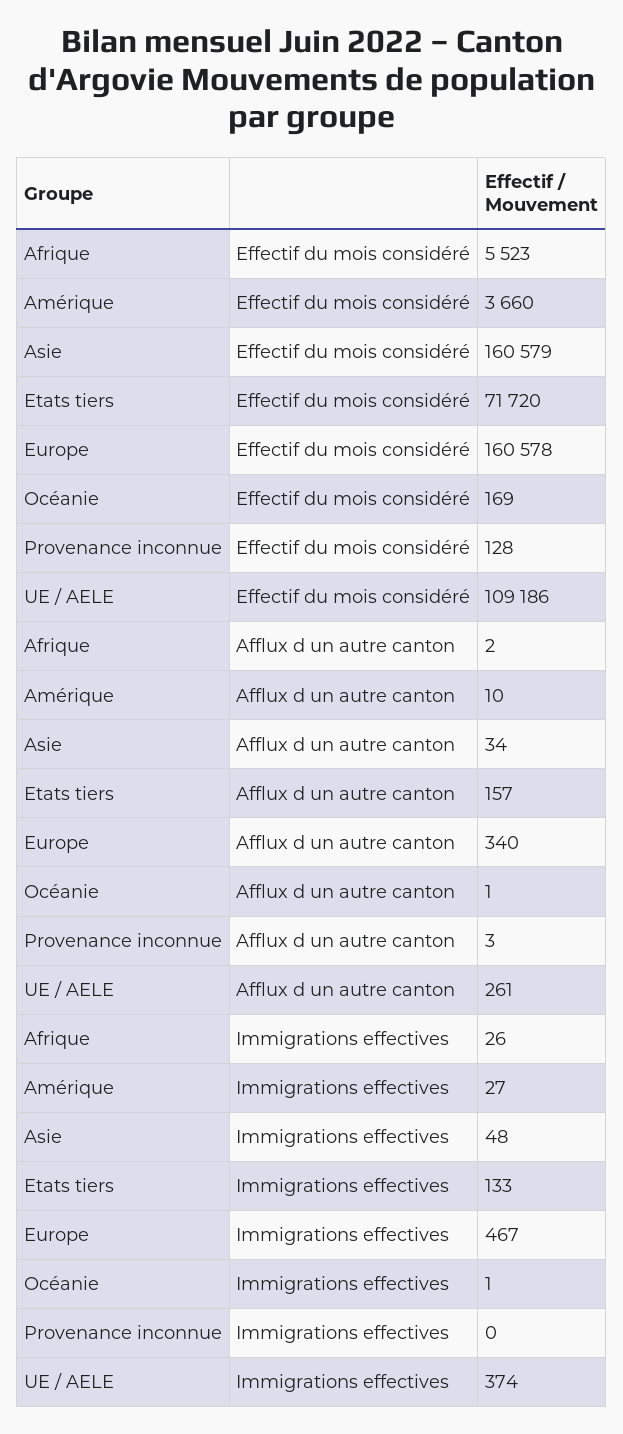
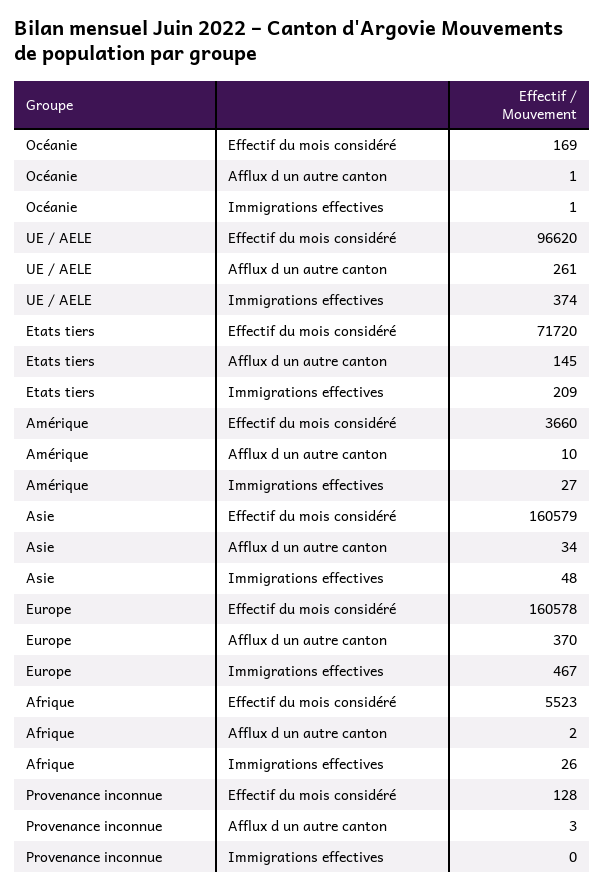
  {
    "Afrique": {
      "Effectif du mois considéré": 5523,
      "Afflux d un autre canton": 2,
      "Immigrations effectives": 26
    },
    "Amérique": {
      "Effectif du mois considéré": 3660,
      "Afflux d un autre canton": 10,
      "Immigrations effectives": 27
    },
    "Asie": {
      "Effectif du mois considéré": 160579,
      "Afflux d un autre canton": 34,
      "Immigrations effectives": 48
    },
    "Etats tiers": {
      "Effectif du mois considéré": 71720,
-     "Afflux d un autre canton": 157,
+     "Afflux d un autre canton": 145,
-     "Immigrations effectives": 133
+     "Immigrations effectives": 209
    },
    "Europe": {
      "Effectif du mois considéré": 160578,
-     "Afflux d un autre canton": 340,
+     "Afflux d un autre canton": 370,
      "Immigrations effectives": 467
    },
    "Océanie": {
      "Effectif du mois considéré": 169,
      "Afflux d un autre canton": 1,
      "Immigrations effectives": 1
    },
    "Provenance inconnue": {
      "Effectif du mois considéré": 128,
      "Afflux d un autre canton": 3,
      "Immigrations effectives": 0
    },
    "UE / AELE": {
-     "Effectif du mois considéré": 109186,
+     "Effectif du mois considéré": 96620,
      "Afflux d un autre canton": 261,
      "Immigrations effectives": 374
    }
  }

